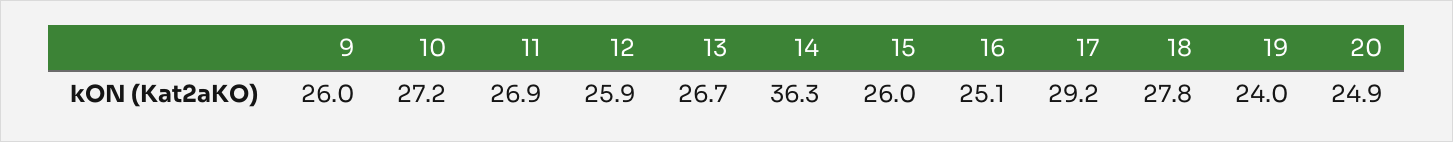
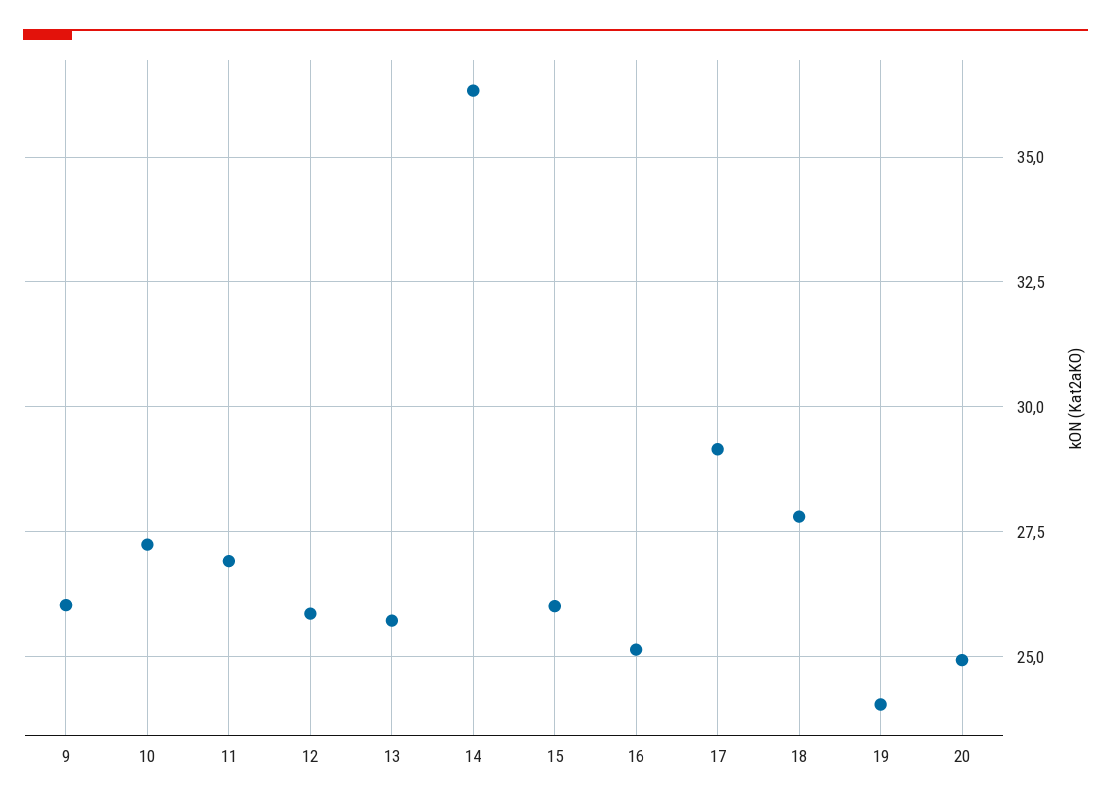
  {
    "9": 26,
    "10": 27.2,
    "11": 26.9,
    "12": 25.9,
-   "13": 26.7,
+   "13": 25.75,
    "14": 36.3,
    "15": 26,
    "16": 25.1,
    "17": 29.2,
    "18": 27.8,
    "19": 24,
    "20": 24.9
  }

